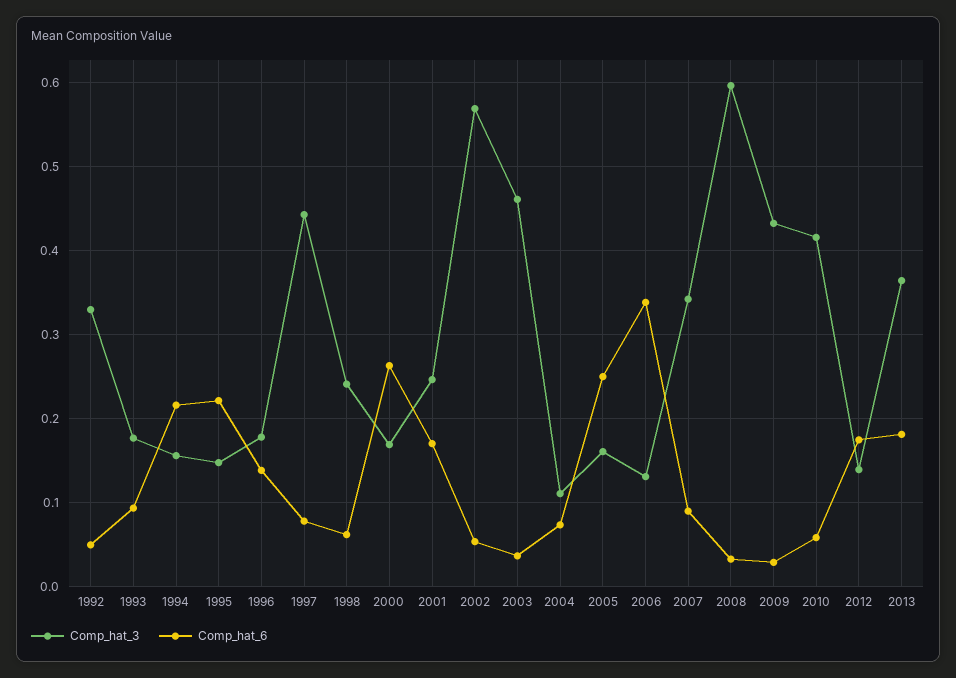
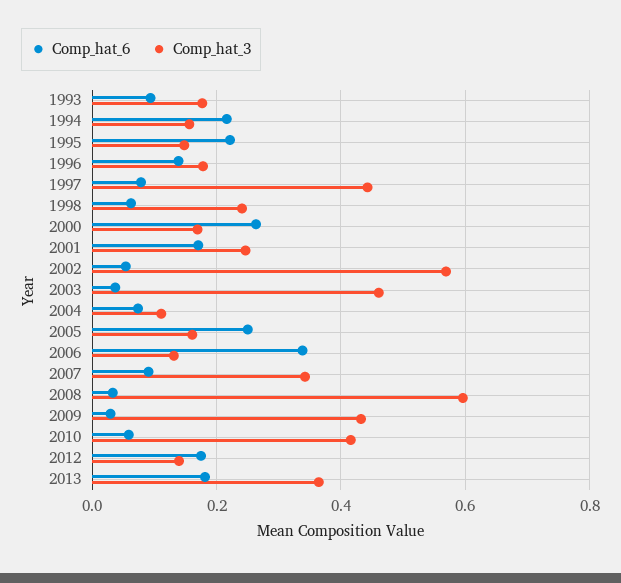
  {
    "Comp_hat_3": {
-     "1992": 0.33,
      "1993": 0.18,
      "1994": 0.16,
      "1995": 0.15,
      "1996": 0.18,
      "1997": 0.44,
      "1998": 0.24,
      "2000": 0.17,
      "2001": 0.25,
      "2002": 0.57,
      "2003": 0.46,
      "2004": 0.11,
      "2005": 0.16,
      "2006": 0.13,
      "2007": 0.34,
      "2008": 0.6,
      "2009": 0.43,
      "2010": 0.42,
      "2012": 0.14,
      "2013": 0.36
    },
    "Comp_hat_6": {
-     "1992": 0.05,
      "1993": 0.09,
      "1994": 0.22,
      "1995": 0.22,
      "1996": 0.14,
      "1997": 0.08,
      "1998": 0.06,
      "2000": 0.26,
      "2001": 0.17,
      "2002": 0.05,
      "2003": 0.04,
      "2004": 0.07,
      "2005": 0.25,
      "2006": 0.34,
      "2007": 0.09,
      "2008": 0.03,
      "2009": 0.03,
      "2010": 0.06,
      "2012": 0.18,
      "2013": 0.18
    }
  }

